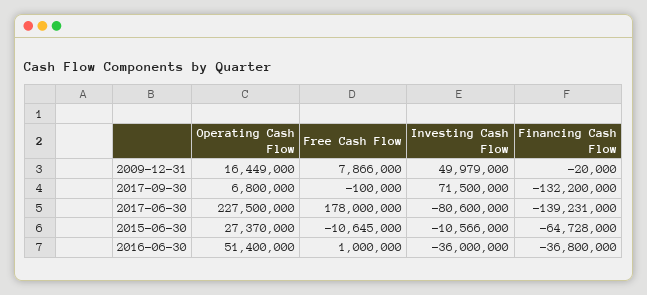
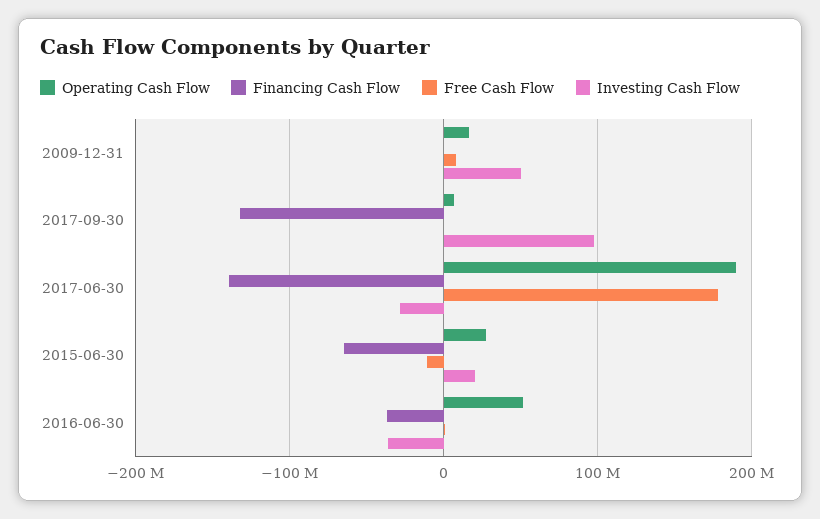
  {
    "Operating Cash Flow": {
      "2009-12-31": 16449000,
      "2017-09-30": 6800000,
-     "2017-06-30": 227500000,
+     "2017-06-30": 190000000,
      "2015-06-30": 27370000,
      "2016-06-30": 51400000
    },
    "Free Cash Flow": {
      "2009-12-31": 7866000,
      "2017-09-30": -100000,
      "2017-06-30": 178000000,
      "2015-06-30": -10645000,
      "2016-06-30": 1000000
    },
    "Investing Cash Flow": {
      "2009-12-31": 49979000,
-     "2017-09-30": 71500000,
+     "2017-09-30": 100000000,
-     "2017-06-30": -80600000,
+     "2017-06-30": -30000000,
-     "2015-06-30": -10566000,
+     "2015-06-30": 20000000,
      "2016-06-30": -36000000
    },
    "Financing Cash Flow": {
      "2009-12-31": -20000,
      "2017-09-30": -132200000,
      "2017-06-30": -139231000,
      "2015-06-30": -64728000,
      "2016-06-30": -36800000
    }
  }

